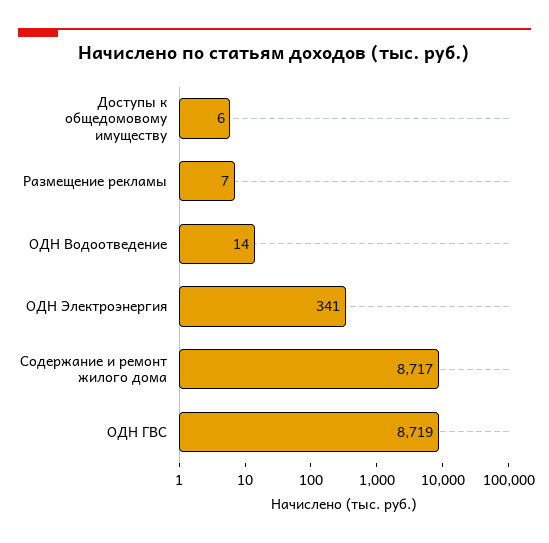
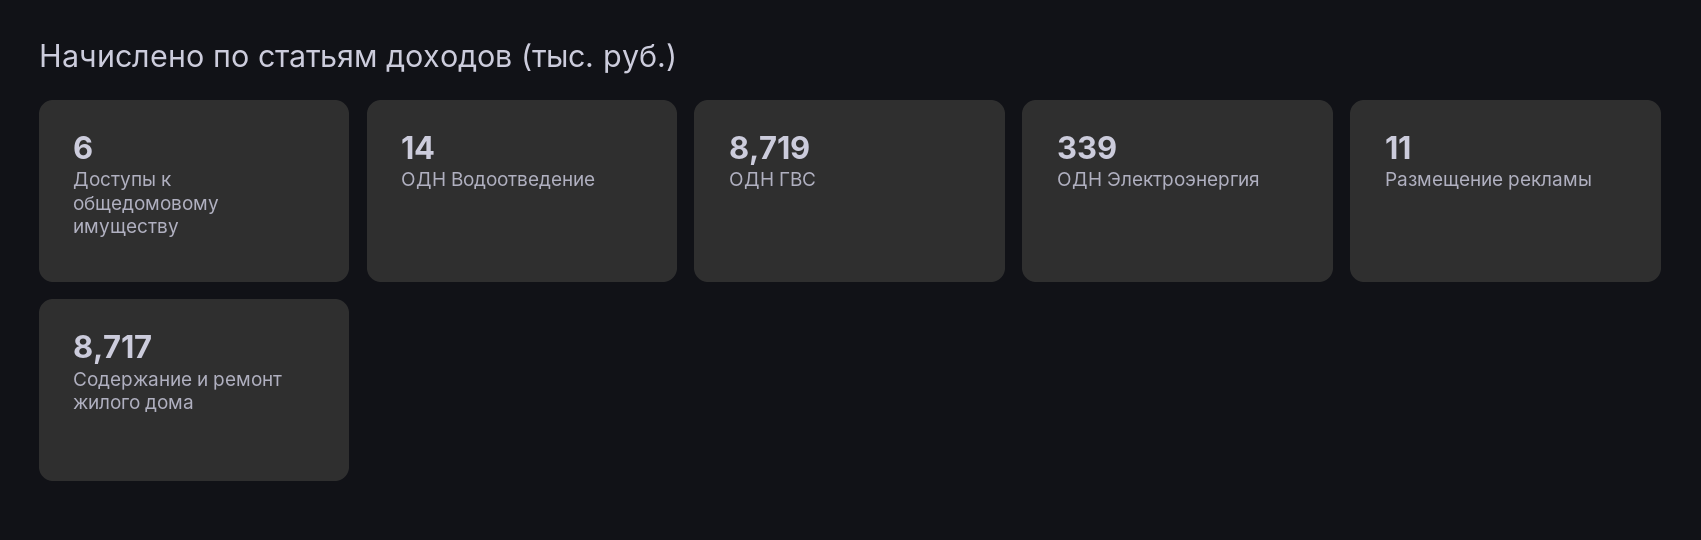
  {
    "Доступы к общедомовому имуществу": 6,
-   "Размещение рекламы": 7,
+   "Размещение рекламы": 11,
    "ОДН Водоотведение": 14,
-   "ОДН Электроэнергия": 341,
+   "ОДН Электроэнергия": 339,
    "Содержание и ремонт жилого дома": 8717,
    "ОДН ГВС": 8719
  }

